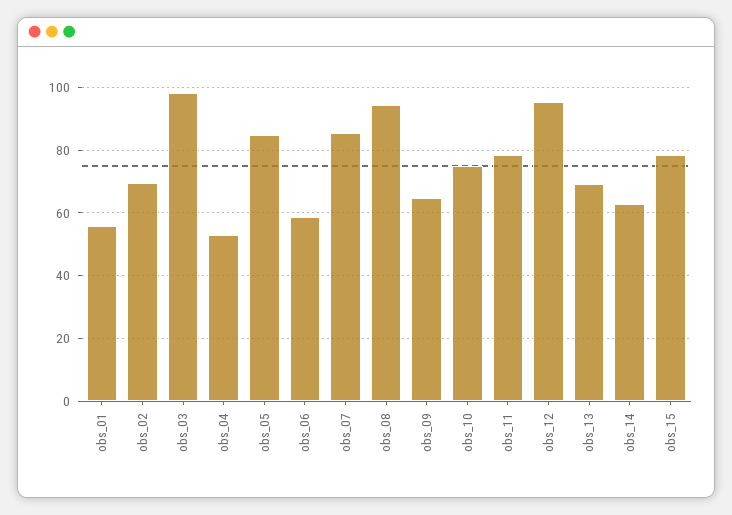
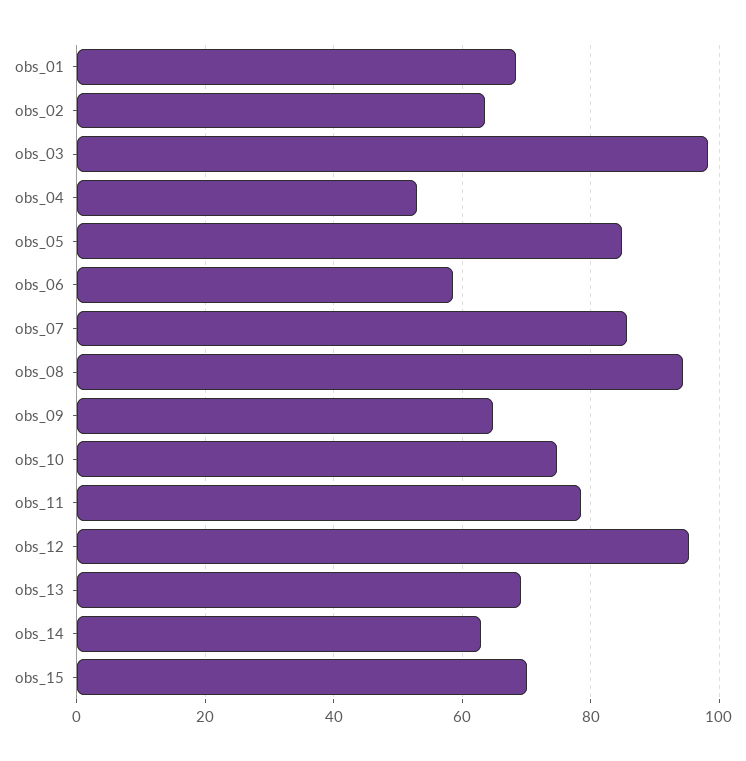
  {
-   "obs_01": 56,
+   "obs_01": 68,
-   "obs_02": 70,
+   "obs_02": 64,
    "obs_03": 98,
    "obs_04": 54,
    "obs_05": 84,
    "obs_06": 58,
    "obs_07": 86,
    "obs_08": 94,
    "obs_09": 64,
    "obs_10": 74,
    "obs_11": 78,
    "obs_12": 96,
    "obs_13": 70,
    "obs_14": 62,
-   "obs_15": 78
+   "obs_15": 70
  }

